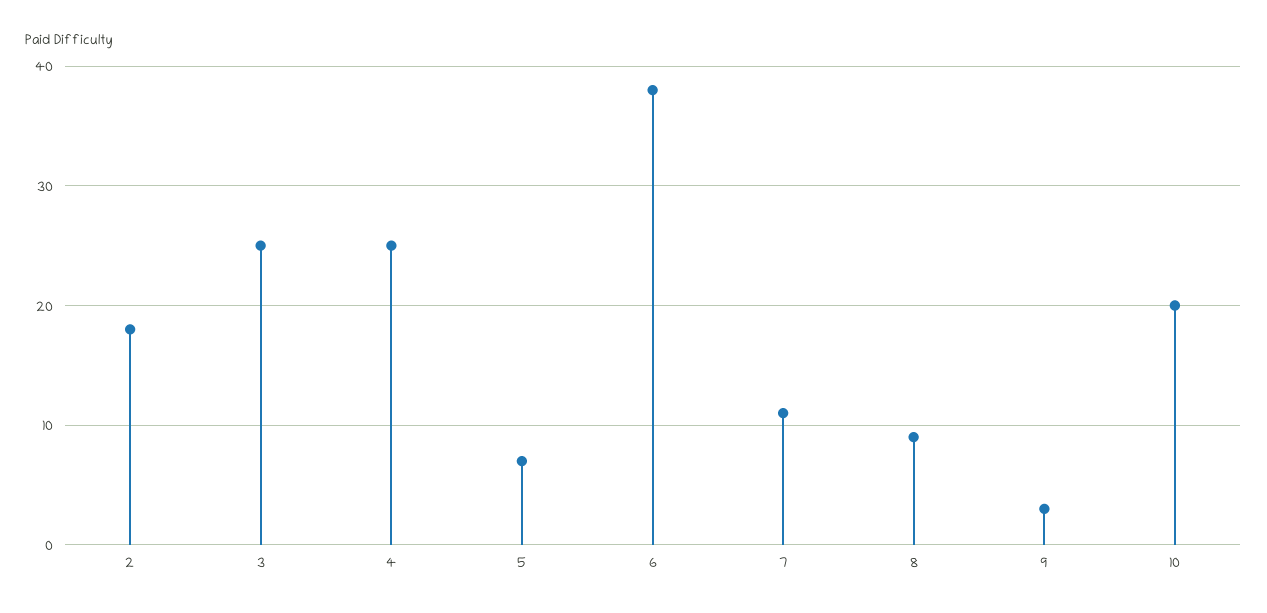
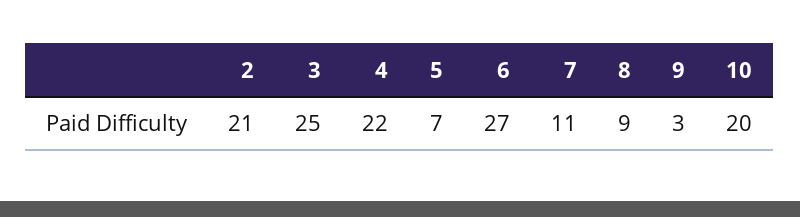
  {
-   "2": 18,
+   "2": 21,
    "3": 25,
-   "4": 25,
+   "4": 22,
    "5": 7,
-   "6": 38,
+   "6": 27,
    "7": 11,
    "8": 9,
    "9": 3,
    "10": 20
  }

